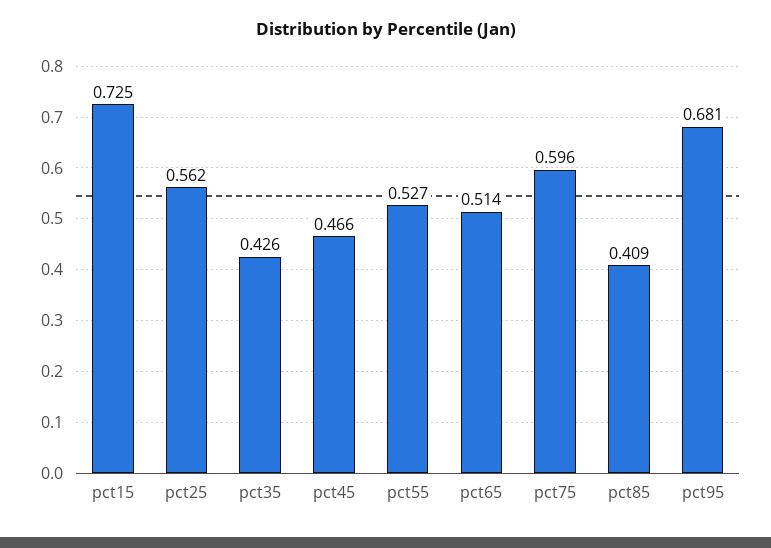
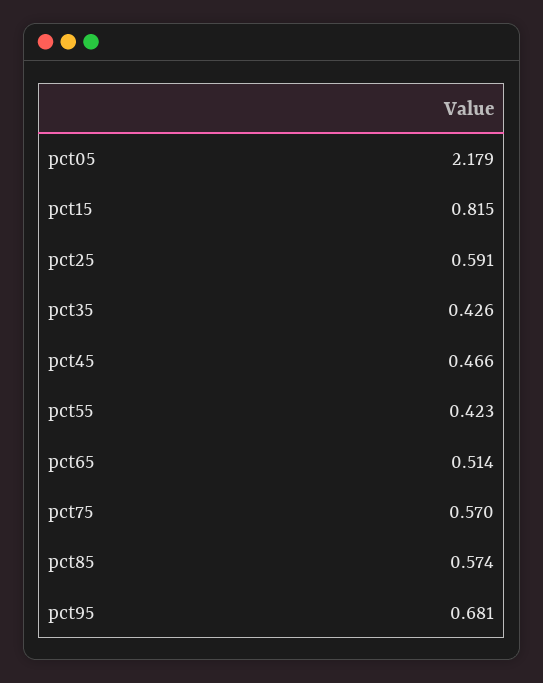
  {
-   "pct15": 0.725,
+   "pct15": 0.815,
-   "pct25": 0.562,
+   "pct25": 0.591,
    "pct35": 0.426,
    "pct45": 0.466,
-   "pct55": 0.527,
+   "pct55": 0.423,
    "pct65": 0.514,
-   "pct75": 0.596,
+   "pct75": 0.57,
-   "pct85": 0.409,
+   "pct85": 0.574,
-   "pct95": 0.681
+   "pct95": 0.681,
+   "pct05": 2.179
  }

